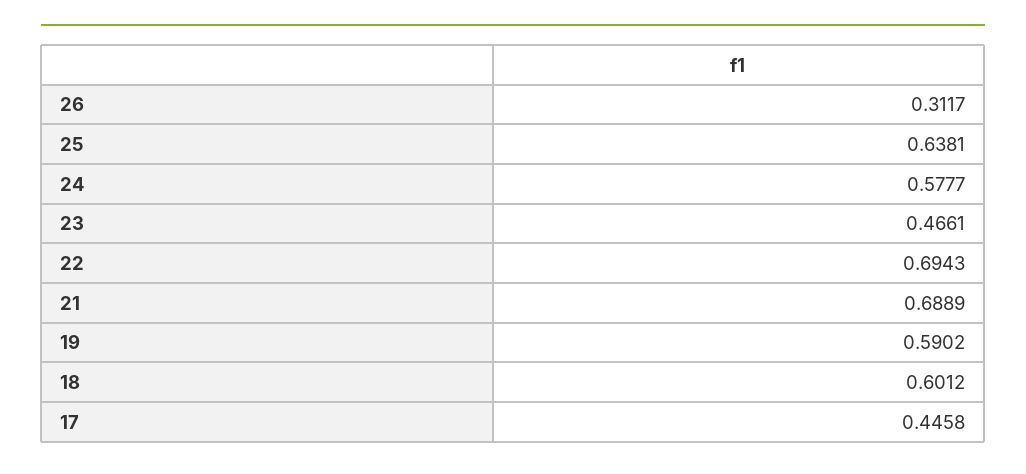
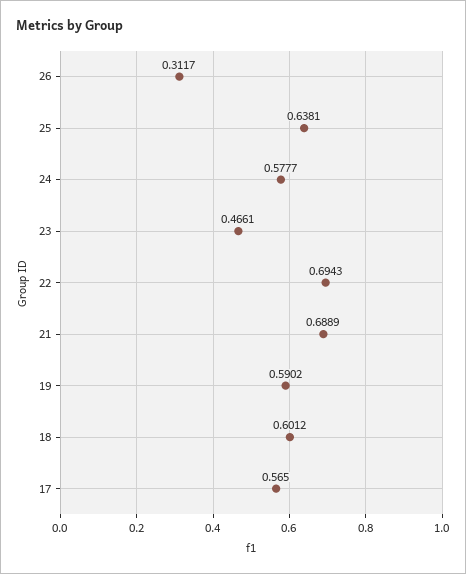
  {
    "26": 0.3117,
    "25": 0.6381,
    "24": 0.5777,
    "23": 0.4661,
    "22": 0.6943,
    "21": 0.6889,
    "19": 0.5902,
    "18": 0.6012,
-   "17": 0.4458
+   "17": 0.565
  }

